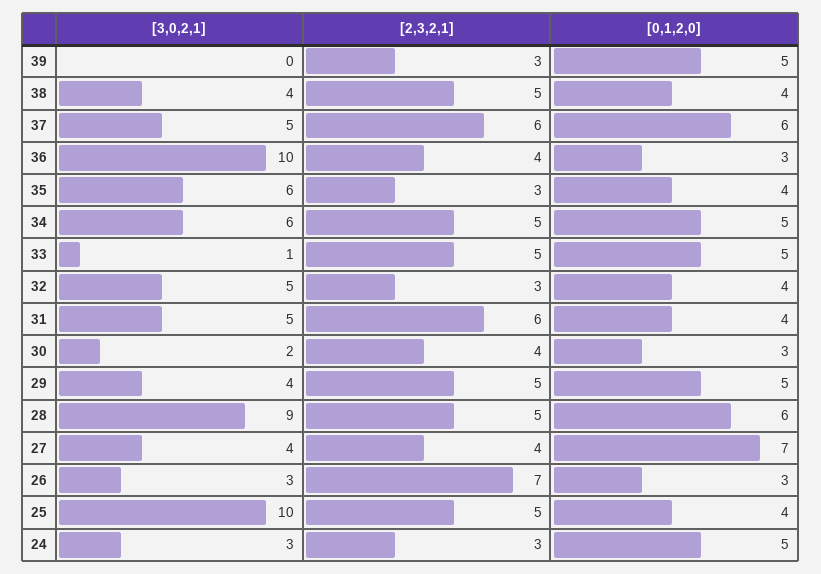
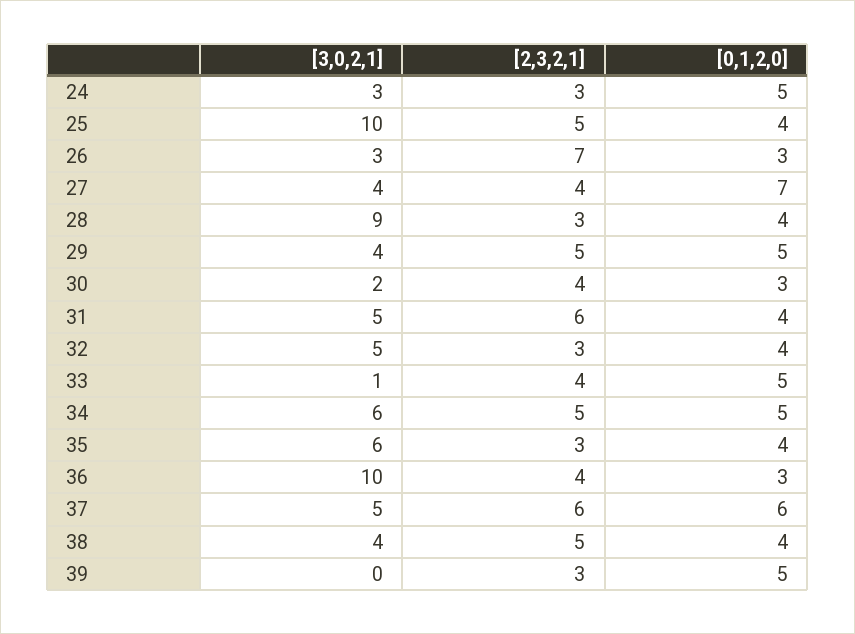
  {
    "[3,0,2,1]": {
      "39": 0,
      "38": 4,
      "37": 5,
      "36": 10,
      "35": 6,
      "34": 6,
      "33": 1,
      "32": 5,
      "31": 5,
      "30": 2,
      "29": 4,
      "28": 9,
      "27": 4,
      "26": 3,
      "25": 10,
      "24": 3
    },
    "[2,3,2,1]": {
      "39": 3,
      "38": 5,
      "37": 6,
      "36": 4,
      "35": 3,
      "34": 5,
-     "33": 5,
+     "33": 4,
      "32": 3,
      "31": 6,
      "30": 4,
      "29": 5,
-     "28": 5,
+     "28": 3,
      "27": 4,
      "26": 7,
      "25": 5,
      "24": 3
    },
    "[0,1,2,0]": {
      "39": 5,
      "38": 4,
      "37": 6,
      "36": 3,
      "35": 4,
      "34": 5,
      "33": 5,
      "32": 4,
      "31": 4,
      "30": 3,
      "29": 5,
-     "28": 6,
+     "28": 4,
      "27": 7,
      "26": 3,
      "25": 4,
      "24": 5
    }
  }

